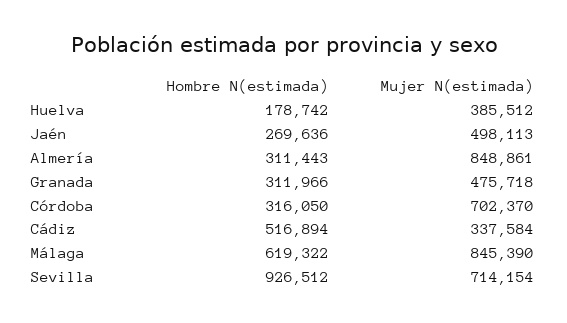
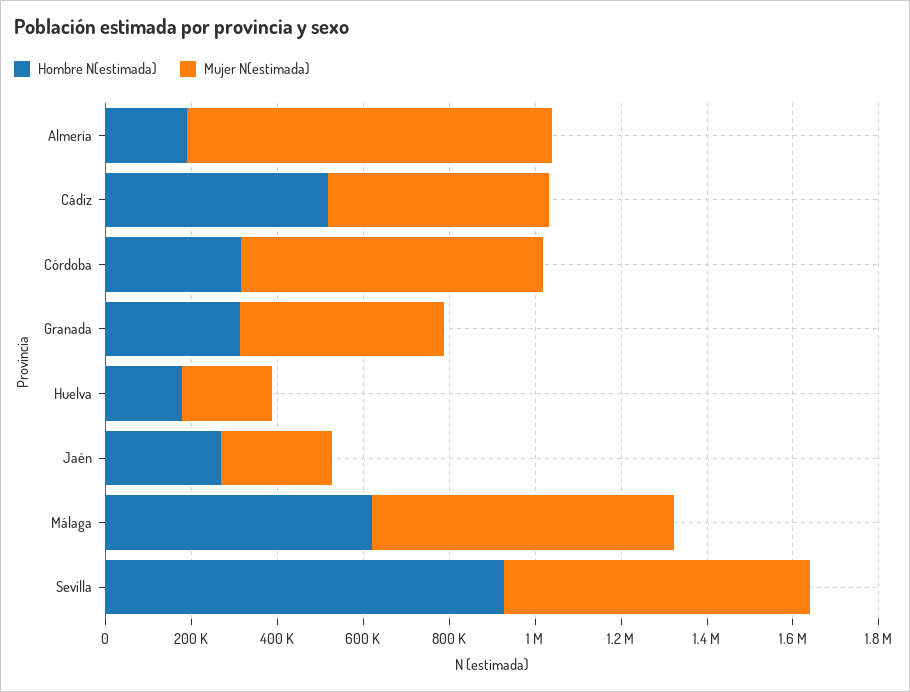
  {
    "Hombre N(estimada)": {
      "Huelva": 178742,
      "Jaén": 269636,
-     "Almería": 311443,
+     "Almería": 200000,
      "Granada": 311966,
      "Córdoba": 316050,
      "Cádiz": 516894,
      "Málaga": 619322,
      "Sevilla": 926512
    },
    "Mujer N(estimada)": {
-     "Huelva": 385512,
+     "Huelva": 200000,
-     "Jaén": 498113,
+     "Jaén": 250000,
      "Almería": 848861,
      "Granada": 475718,
      "Córdoba": 702370,
-     "Cádiz": 337584,
+     "Cádiz": 500000,
-     "Málaga": 845390,
+     "Málaga": 700000,
      "Sevilla": 714154
    }
  }

